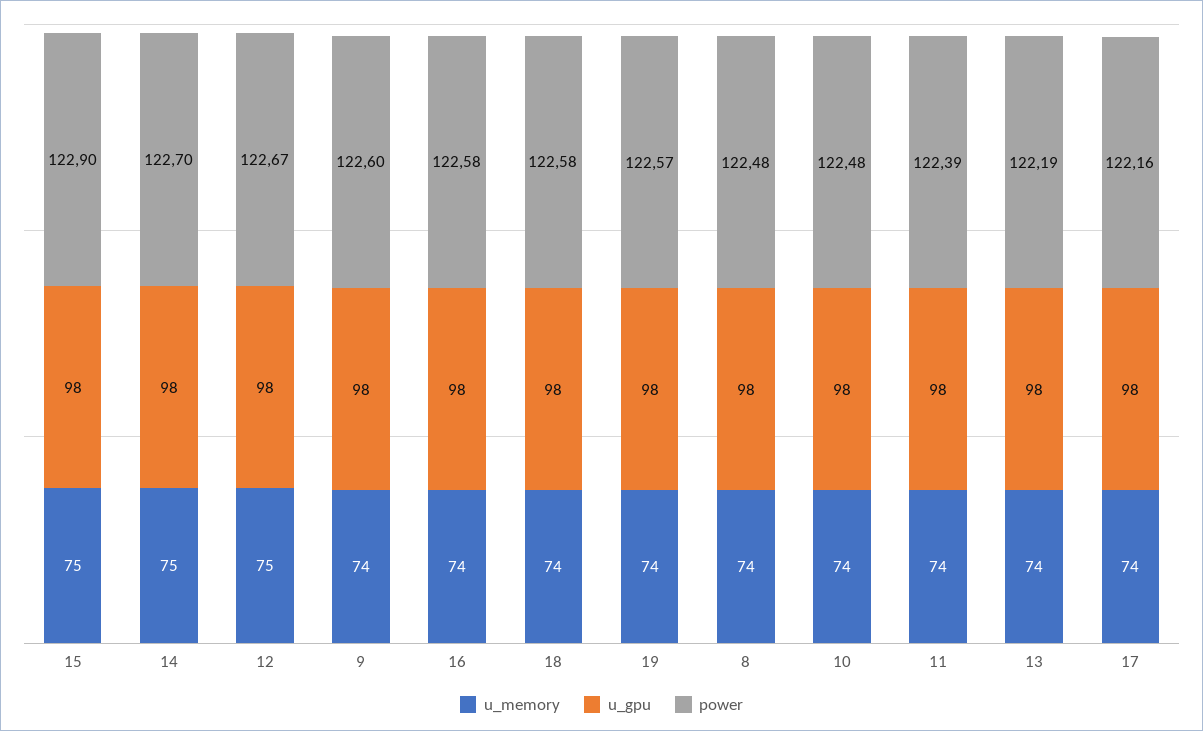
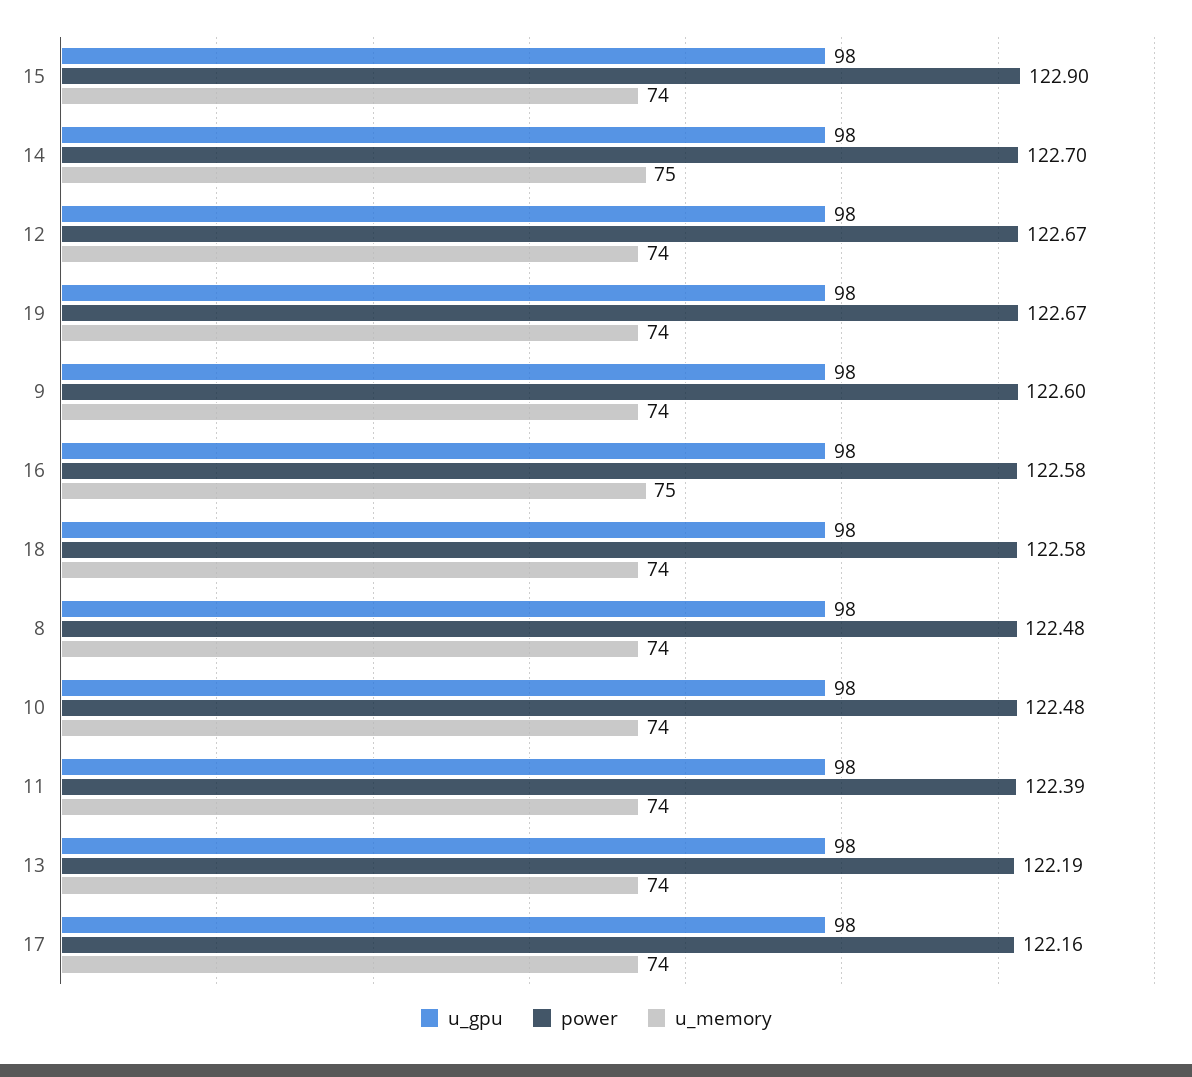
  {
    "u_memory": {
-     "15": 75,
+     "15": 74,
      "14": 75,
-     "12": 75,
+     "12": 74,
      "9": 74,
-     "16": 74,
+     "16": 75,
      "18": 74,
      "19": 74,
      "8": 74,
      "10": 74,
      "11": 74,
      "13": 74,
      "17": 74
    },
    "u_gpu": {
      "15": 98,
      "14": 98,
      "12": 98,
      "9": 98,
      "16": 98,
      "18": 98,
      "19": 98,
      "8": 98,
      "10": 98,
      "11": 98,
      "13": 98,
      "17": 98
    },
    "power": {
      "15": 122.9,
      "14": 122.7,
      "12": 122.67,
      "9": 122.6,
      "16": 122.58,
      "18": 122.58,
-     "19": 122.57,
+     "19": 122.67,
      "8": 122.48,
      "10": 122.48,
      "11": 122.39,
      "13": 122.19,
      "17": 122.16
    }
  }

